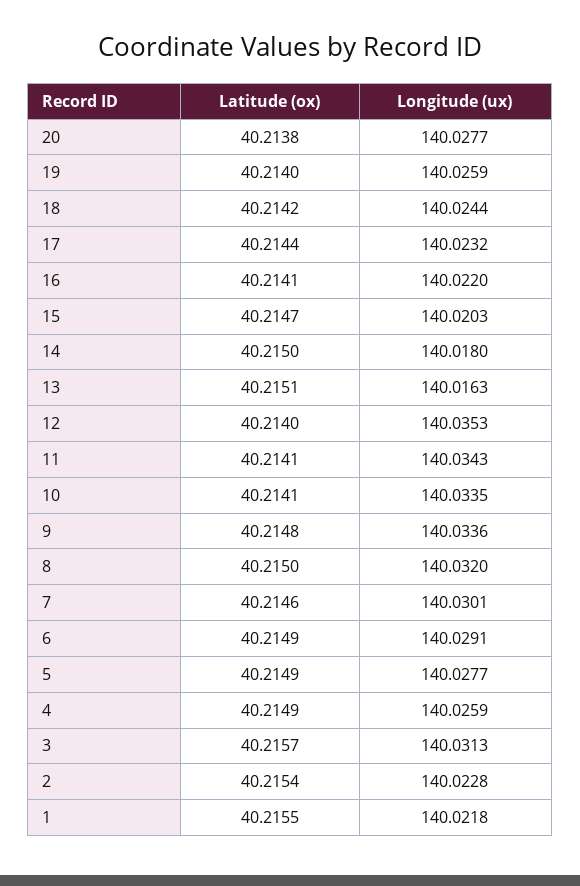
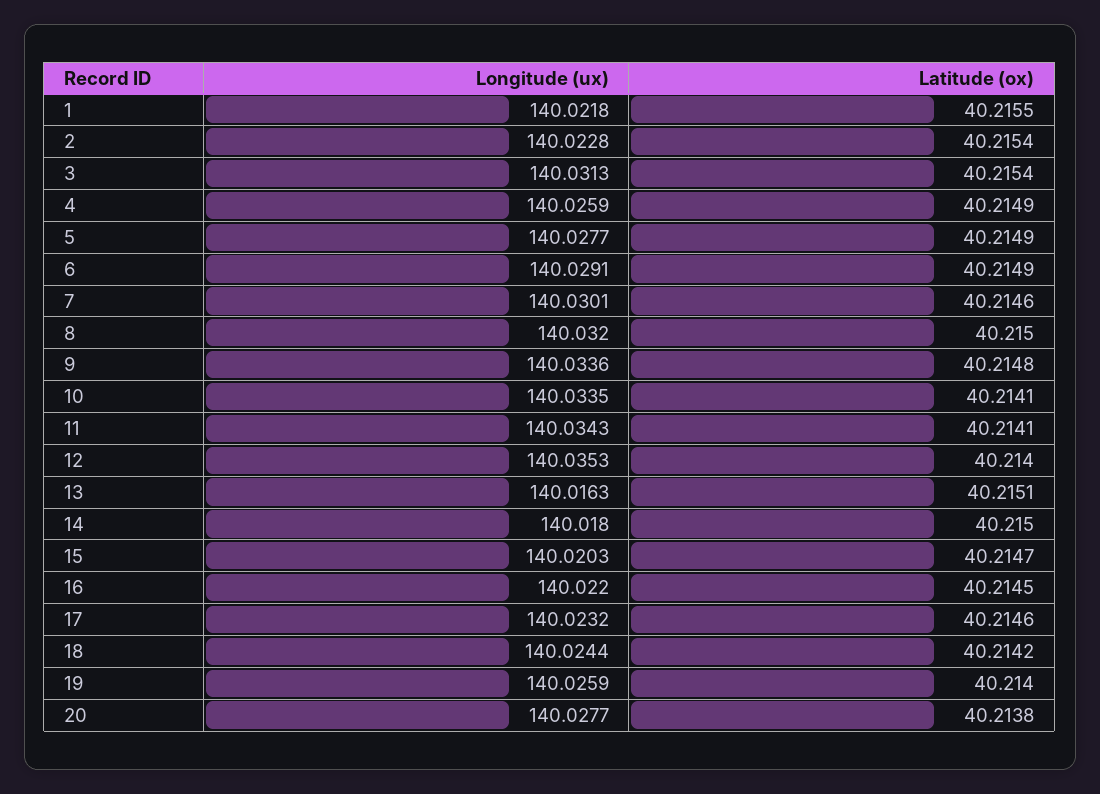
  {
    "Latitude (ox)": {
      "20": 40.2138,
      "19": 40.214,
      "18": 40.2142,
-     "17": 40.2144,
+     "17": 40.2146,
-     "16": 40.2141,
+     "16": 40.2145,
      "15": 40.2147,
      "14": 40.215,
      "13": 40.2151,
      "12": 40.214,
      "11": 40.2141,
      "10": 40.2141,
      "9": 40.2148,
      "8": 40.215,
      "7": 40.2146,
      "6": 40.2149,
      "5": 40.2149,
      "4": 40.2149,
-     "3": 40.2157,
+     "3": 40.2154,
      "2": 40.2154,
      "1": 40.2155
    },
    "Longitude (ux)": {
      "20": 140.0277,
      "19": 140.0259,
      "18": 140.0244,
      "17": 140.0232,
      "16": 140.022,
      "15": 140.0203,
      "14": 140.018,
      "13": 140.0163,
      "12": 140.0353,
      "11": 140.0343,
      "10": 140.0335,
      "9": 140.0336,
      "8": 140.032,
      "7": 140.0301,
      "6": 140.0291,
      "5": 140.0277,
      "4": 140.0259,
      "3": 140.0313,
      "2": 140.0228,
      "1": 140.0218
    }
  }

